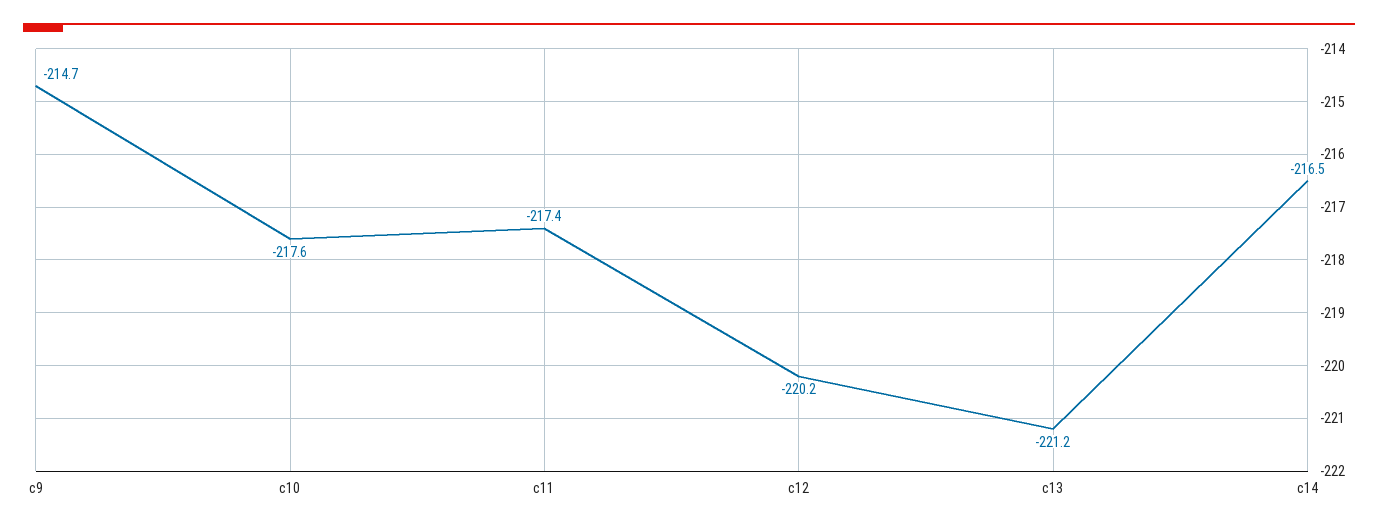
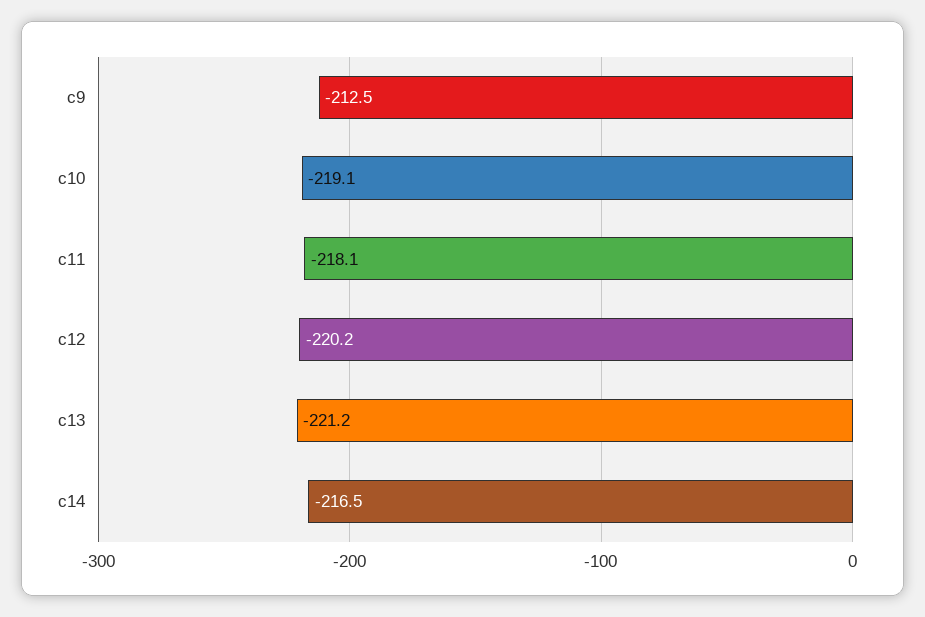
  {
-   "c9": -214.7,
+   "c9": -212.5,
-   "c10": -217.6,
+   "c10": -219.1,
-   "c11": -217.4,
+   "c11": -218.1,
    "c12": -220.2,
    "c13": -221.2,
    "c14": -216.5
  }

